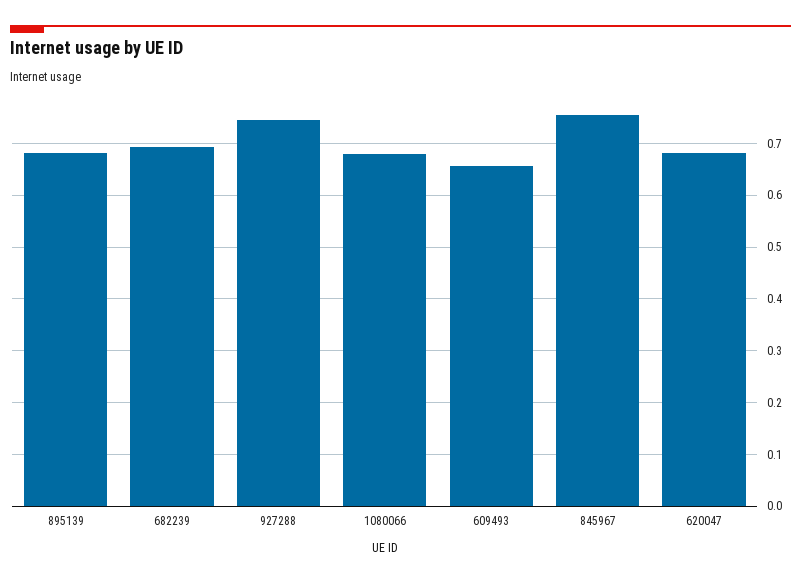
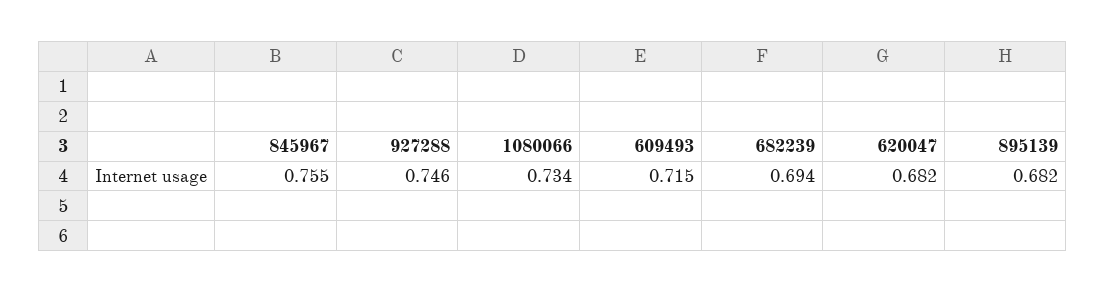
  {
    "895139": 0.682,
    "682239": 0.694,
    "927288": 0.746,
-   "1080066": 0.68,
+   "1080066": 0.734,
-   "609493": 0.66,
+   "609493": 0.715,
    "845967": 0.755,
    "620047": 0.682
  }

